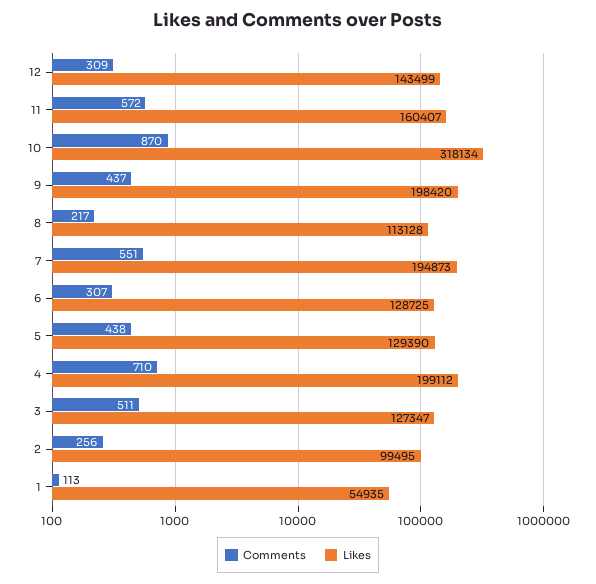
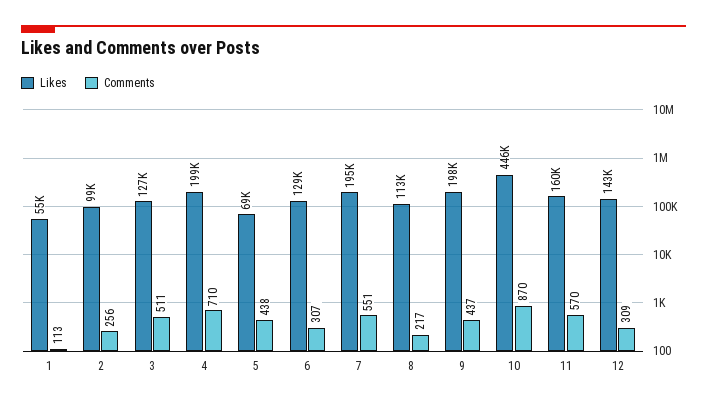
  {
    "Comments": {
      "12": 309,
-     "11": 572,
+     "11": 570,
      "10": 870,
      "9": 437,
      "8": 217,
      "7": 551,
      "6": 307,
      "5": 438,
      "4": 710,
      "3": 511,
      "2": 256,
      "1": 113
    },
    "Likes": {
      "12": 143499,
      "11": 160407,
-     "10": 318134,
+     "10": 446000,
      "9": 198420,
      "8": 113128,
      "7": 194873,
      "6": 128725,
-     "5": 129390,
+     "5": 69000,
      "4": 199112,
      "3": 127347,
      "2": 99495,
      "1": 54935
    }
  }

